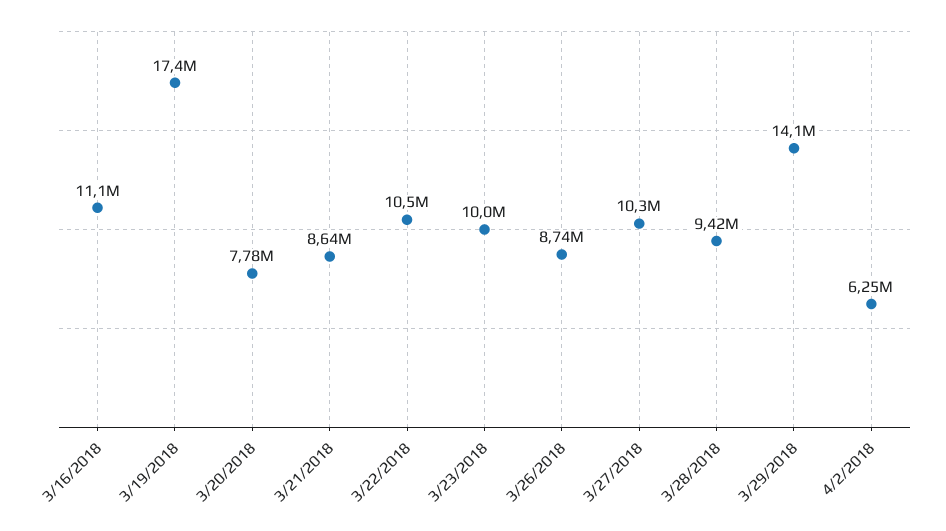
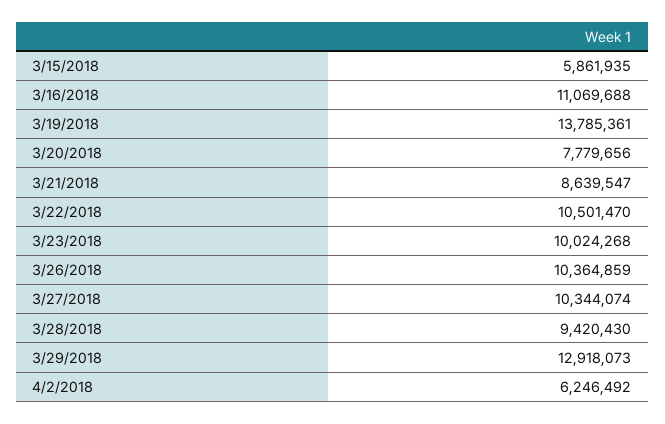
  {
    "3/16/2018": 11069688,
-   "3/19/2018": 17400000,
+   "3/19/2018": 13785361,
    "3/20/2018": 7779656,
    "3/21/2018": 8639547,
    "3/22/2018": 10501470,
    "3/23/2018": 10024268,
-   "3/26/2018": 8740000,
+   "3/26/2018": 10364859,
    "3/27/2018": 10344074,
    "3/28/2018": 9420430,
-   "3/29/2018": 14100000,
+   "3/29/2018": 12918073,
-   "4/2/2018": 6246492
+   "4/2/2018": 6246492,
+   "3/15/2018": 5861935
  }

